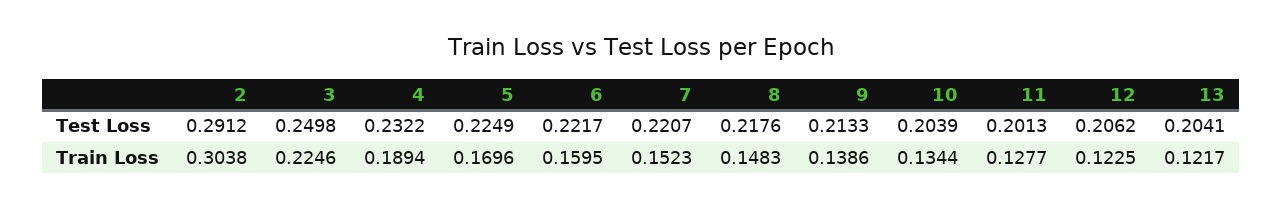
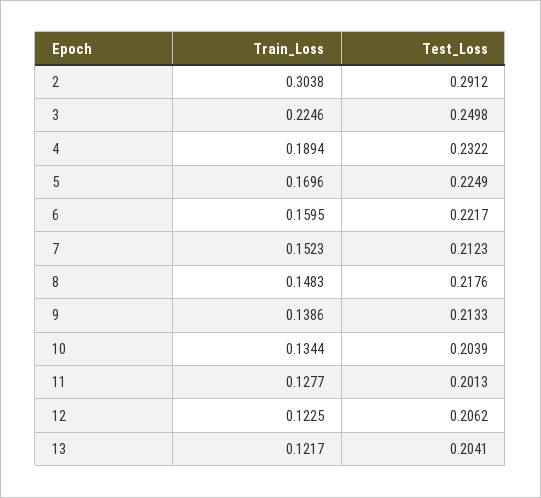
  {
    "2": {
      "Test Loss": 0.2912,
      "Train Loss": 0.3038
    },
    "3": {
      "Test Loss": 0.2498,
      "Train Loss": 0.2246
    },
    "4": {
      "Test Loss": 0.2322,
      "Train Loss": 0.1894
    },
    "5": {
      "Test Loss": 0.2249,
      "Train Loss": 0.1696
    },
    "6": {
      "Test Loss": 0.2217,
      "Train Loss": 0.1595
    },
    "7": {
-     "Test Loss": 0.2207,
+     "Test Loss": 0.2123,
      "Train Loss": 0.1523
    },
    "8": {
      "Test Loss": 0.2176,
      "Train Loss": 0.1483
    },
    "9": {
      "Test Loss": 0.2133,
      "Train Loss": 0.1386
    },
    "10": {
      "Test Loss": 0.2039,
      "Train Loss": 0.1344
    },
    "11": {
      "Test Loss": 0.2013,
      "Train Loss": 0.1277
    },
    "12": {
      "Test Loss": 0.2062,
      "Train Loss": 0.1225
    },
    "13": {
      "Test Loss": 0.2041,
      "Train Loss": 0.1217
    }
  }

